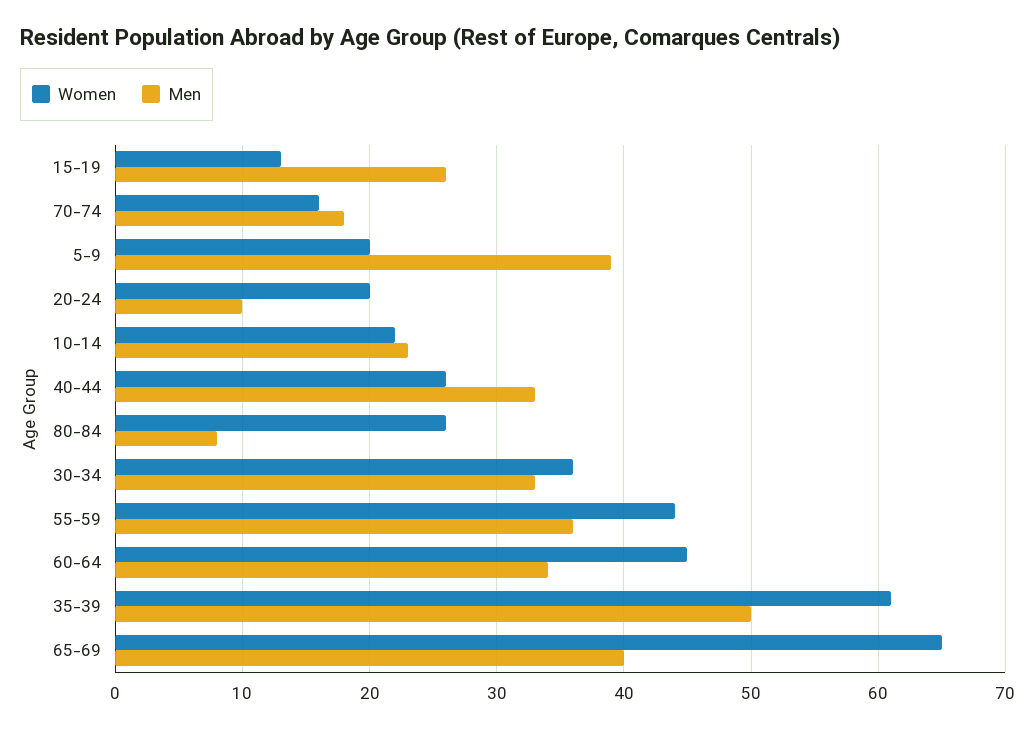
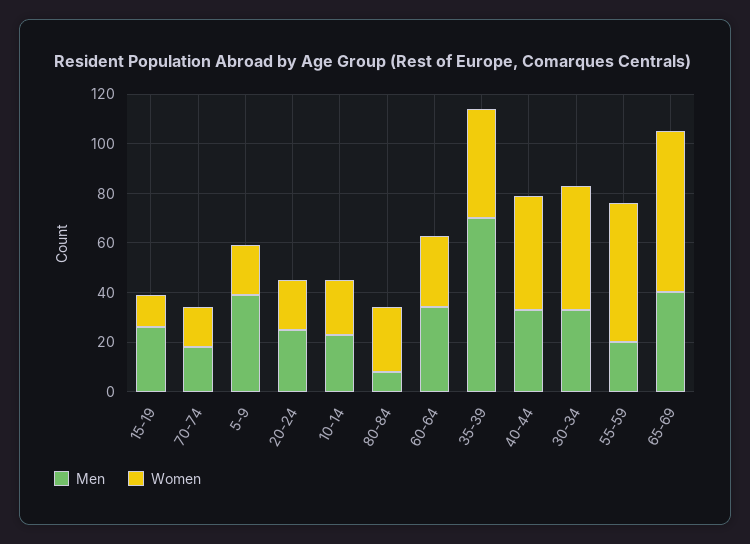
  {
    "Women": {
      "15-19": 13,
      "70-74": 16,
      "5-9": 20,
      "20-24": 20,
      "10-14": 22,
-     "40-44": 26,
+     "40-44": 45,
      "80-84": 26,
-     "30-34": 36,
+     "30-34": 50,
-     "55-59": 44,
+     "55-59": 55,
-     "60-64": 45,
+     "60-64": 30,
-     "35-39": 61,
+     "35-39": 45,
      "65-69": 65
    },
    "Men": {
      "15-19": 26,
      "70-74": 18,
      "5-9": 39,
-     "20-24": 10,
+     "20-24": 25,
      "10-14": 23,
      "40-44": 33,
      "80-84": 8,
      "30-34": 33,
-     "55-59": 36,
+     "55-59": 20,
      "60-64": 34,
-     "35-39": 50,
+     "35-39": 70,
      "65-69": 40
    }
  }

